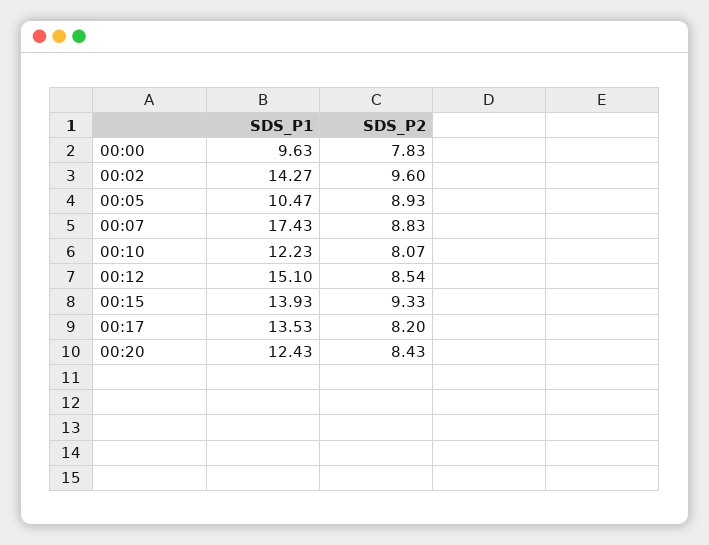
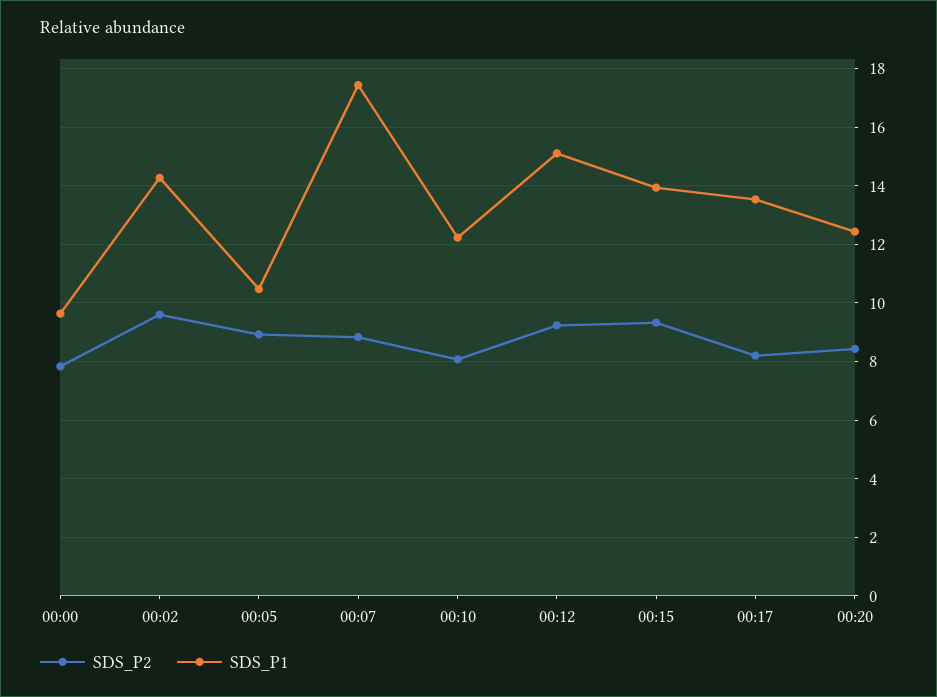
  {
    "SDS_P1": {
      "00:00": 9.63,
      "00:02": 14.27,
      "00:05": 10.47,
      "00:07": 17.43,
      "00:10": 12.23,
      "00:12": 15.1,
      "00:15": 13.93,
      "00:17": 13.53,
      "00:20": 12.43
    },
    "SDS_P2": {
      "00:00": 7.83,
      "00:02": 9.6,
      "00:05": 8.93,
      "00:07": 8.83,
      "00:10": 8.07,
-     "00:12": 8.54,
+     "00:12": 9.25,
      "00:15": 9.33,
      "00:17": 8.2,
      "00:20": 8.43
    }
  }

